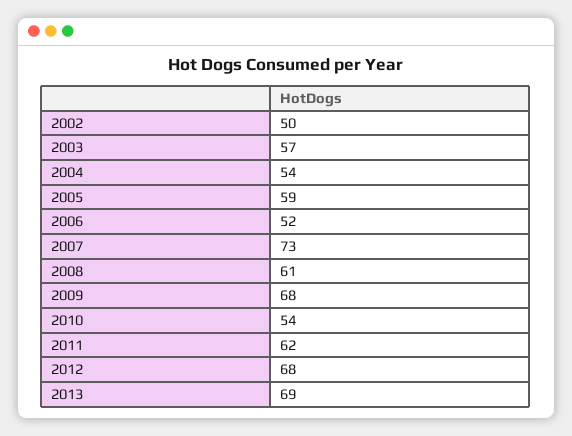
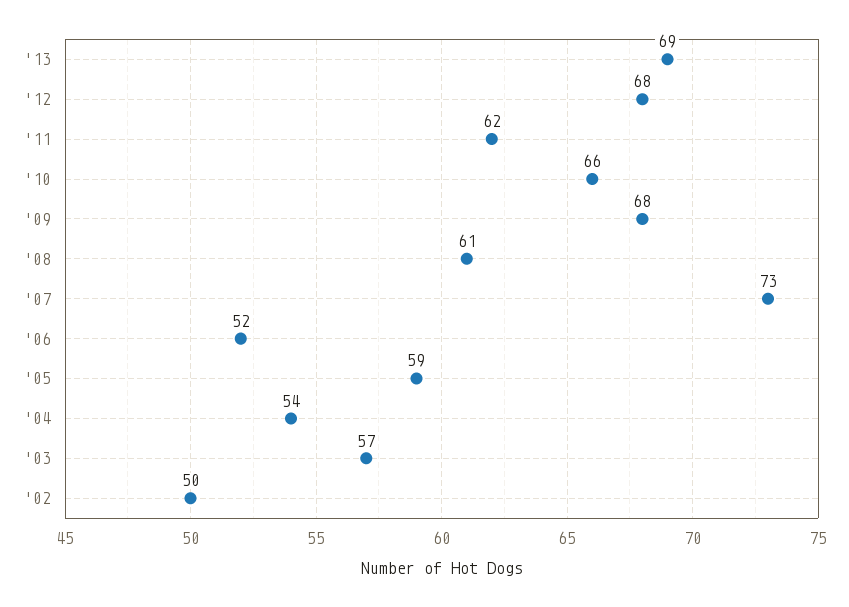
  {
    "2002": 50,
    "2003": 57,
    "2004": 54,
    "2005": 59,
    "2006": 52,
    "2007": 73,
    "2008": 61,
    "2009": 68,
-   "2010": 54,
+   "2010": 66,
    "2011": 62,
    "2012": 68,
    "2013": 69
  }

